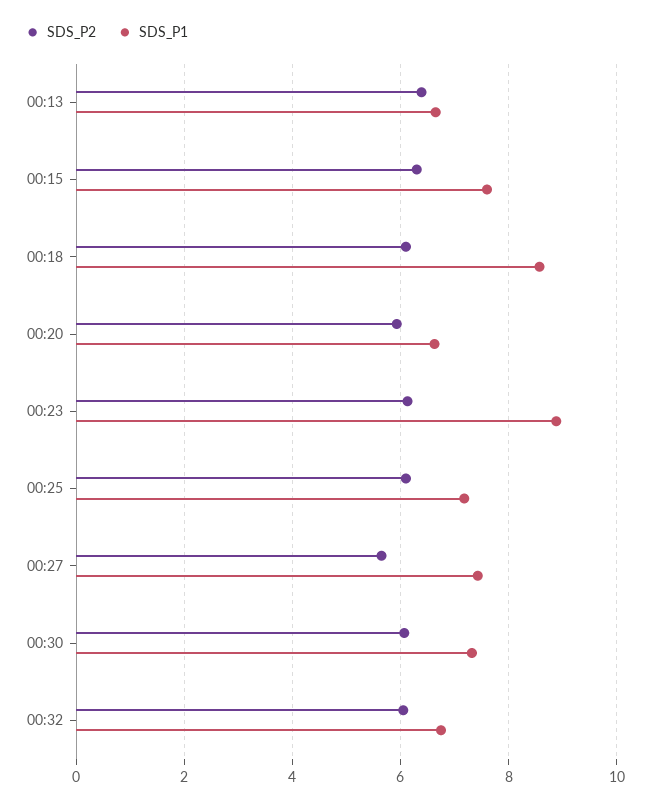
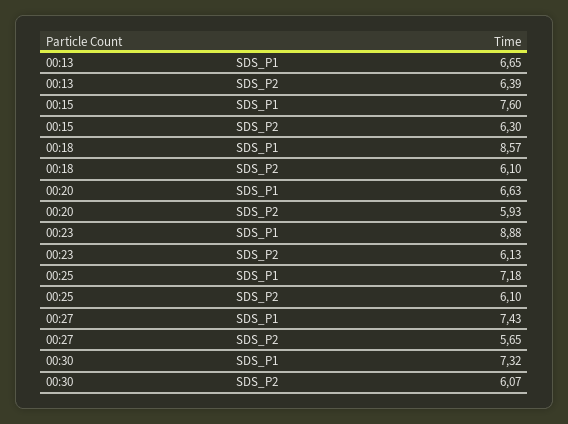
  {
    "SDS_P2": {
      "00:13": 6.39,
      "00:15": 6.3,
      "00:18": 6.1,
      "00:20": 5.93,
      "00:23": 6.13,
      "00:25": 6.1,
      "00:27": 5.65,
-     "00:30": 6.07,
+     "00:30": 6.07
-     "00:32": 6
    },
    "SDS_P1": {
      "00:13": 6.65,
      "00:15": 7.6,
      "00:18": 8.57,
      "00:20": 6.63,
      "00:23": 8.88,
      "00:25": 7.18,
      "00:27": 7.43,
-     "00:30": 7.32,
+     "00:30": 7.32
-     "00:32": 6.8
    }
  }

